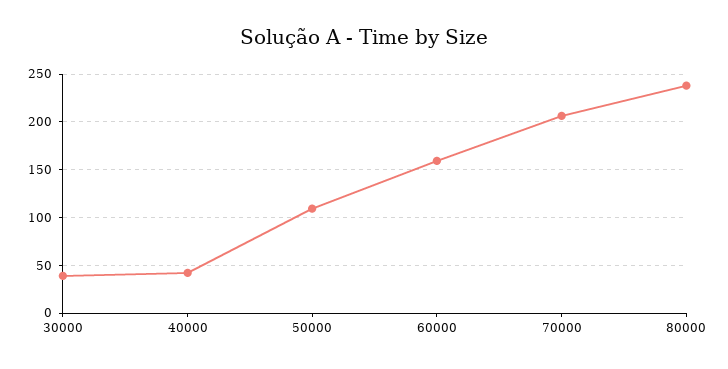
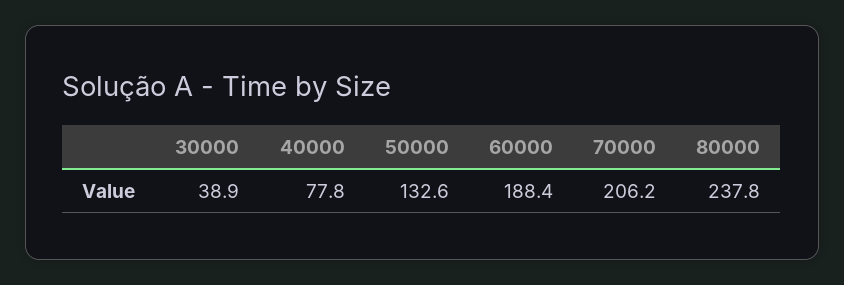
  {
    "30000": 38.9,
-   "40000": 40,
+   "40000": 77.8,
-   "50000": 110,
+   "50000": 132.6,
-   "60000": 160,
+   "60000": 188.4,
    "70000": 206.2,
    "80000": 237.8
  }

